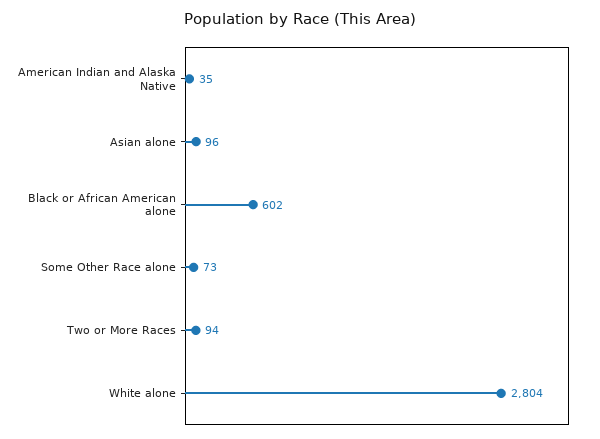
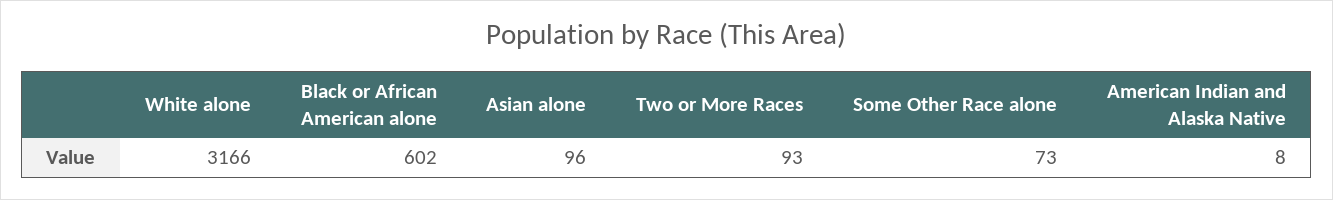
  {
-   "American Indian and Alaska Native": 35,
+   "American Indian and Alaska Native": 8,
    "Asian alone": 96,
    "Black or African American alone": 602,
    "Some Other Race alone": 73,
-   "Two or More Races": 94,
+   "Two or More Races": 93,
-   "White alone": 2804
+   "White alone": 3166
  }

